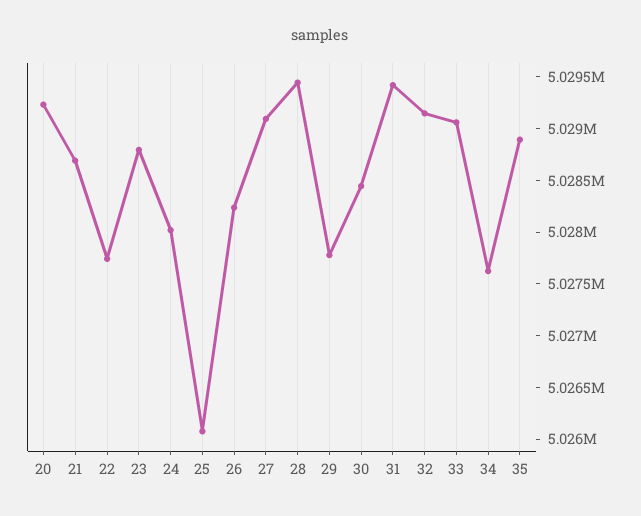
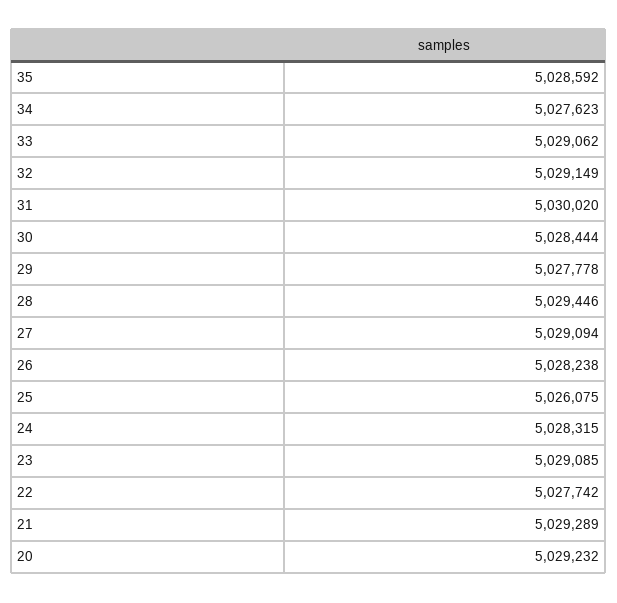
  {
    "20": 5029232,
-   "21": 5028700,
+   "21": 5029289,
    "22": 5027742,
-   "23": 5028800,
+   "23": 5029085,
-   "24": 5028000,
+   "24": 5028315,
    "25": 5026075,
    "26": 5028238,
    "27": 5029094,
    "28": 5029446,
    "29": 5027778,
    "30": 5028444,
-   "31": 5029400,
+   "31": 5030020,
    "32": 5029149,
    "33": 5029062,
    "34": 5027623,
-   "35": 5028900
+   "35": 5028592
  }

